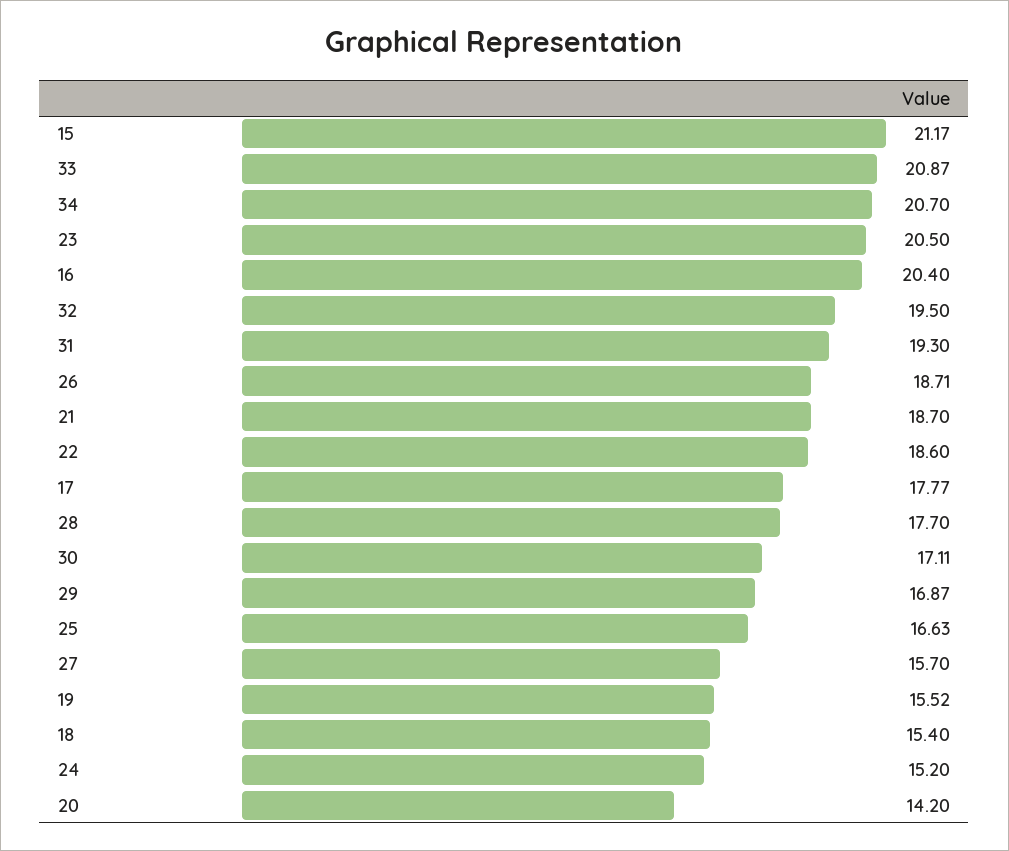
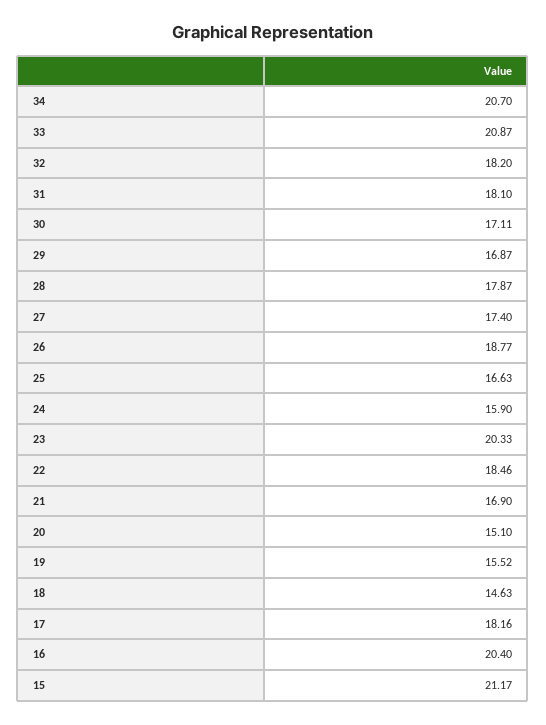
  {
    "15": 21.17,
    "33": 20.87,
    "34": 20.7,
-   "23": 20.5,
+   "23": 20.33,
    "16": 20.4,
-   "32": 19.5,
+   "32": 18.2,
-   "31": 19.3,
+   "31": 18.1,
-   "26": 18.71,
+   "26": 18.77,
-   "21": 18.7,
+   "21": 16.9,
-   "22": 18.6,
+   "22": 18.46,
-   "17": 17.77,
+   "17": 18.16,
-   "28": 17.7,
+   "28": 17.87,
    "30": 17.11,
    "29": 16.87,
    "25": 16.63,
-   "27": 15.7,
+   "27": 17.4,
    "19": 15.52,
-   "18": 15.4,
+   "18": 14.63,
-   "24": 15.2,
+   "24": 15.9,
-   "20": 14.2
+   "20": 15.1
  }

